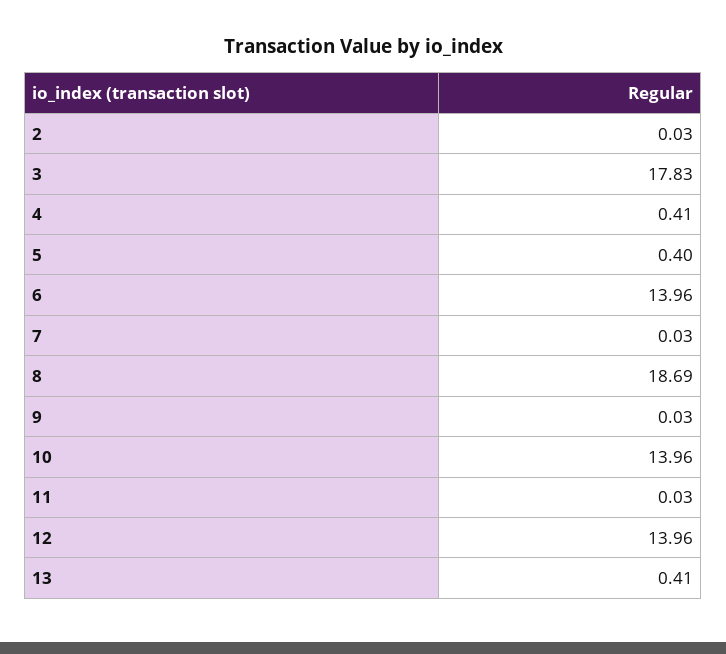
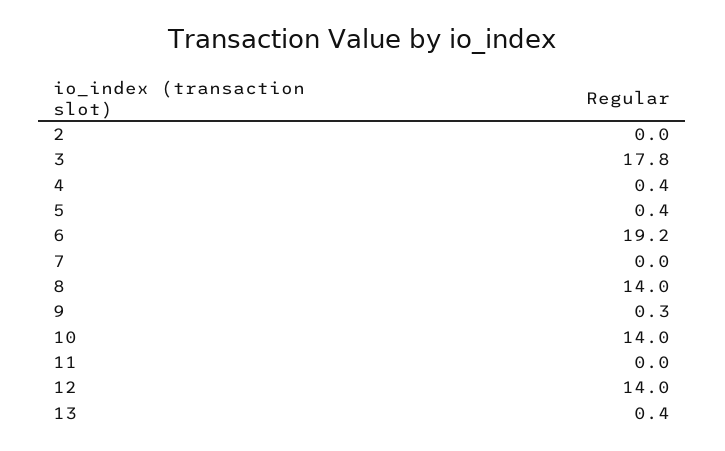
  {
    "2": 0.03,
    "3": 17.83,
    "4": 0.41,
    "5": 0.4,
-   "6": 13.96,
+   "6": 19.2,
    "7": 0.03,
-   "8": 18.69,
+   "8": 14,
-   "9": 0.03,
+   "9": 0.3,
    "10": 13.96,
    "11": 0.03,
    "12": 13.96,
    "13": 0.41
  }

